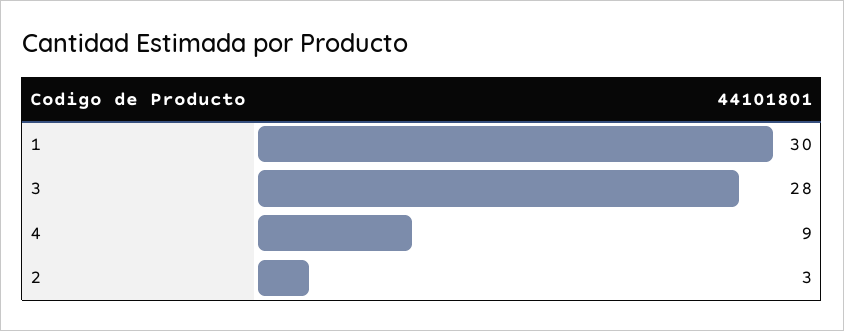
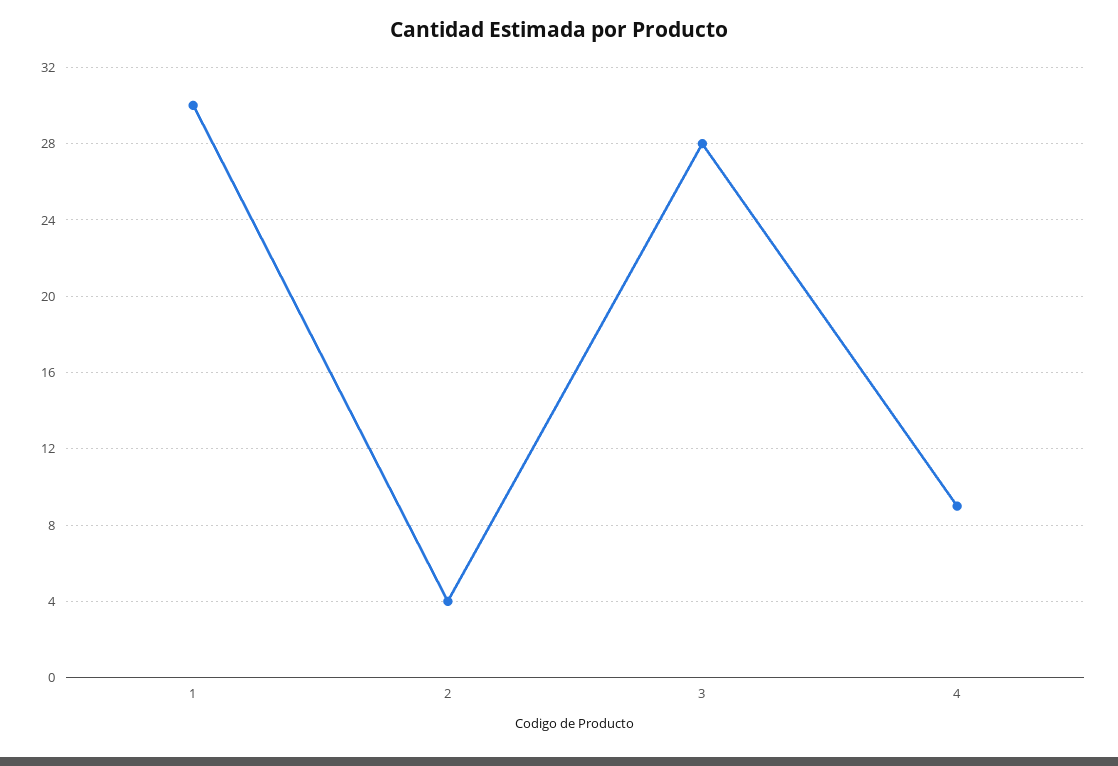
  {
    "1": 30,
    "3": 28,
    "4": 9,
-   "2": 3
+   "2": 4
  }

